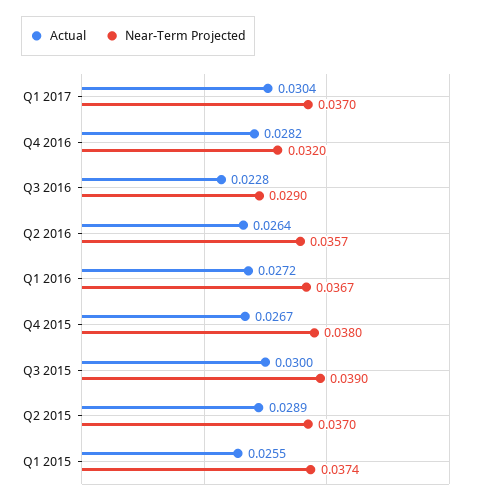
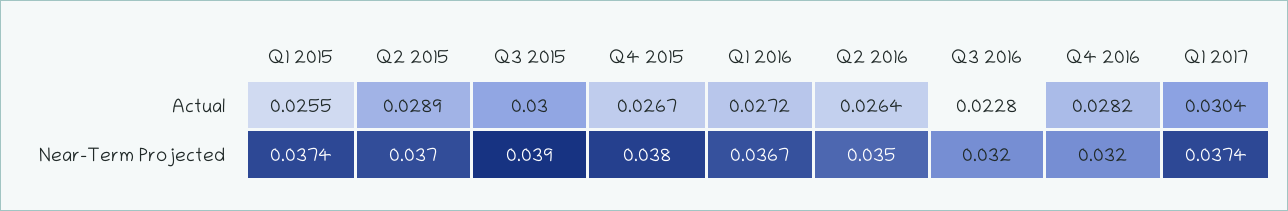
  {
    "Actual": {
      "Q1 2017": 0.0304,
      "Q4 2016": 0.0282,
      "Q3 2016": 0.0228,
      "Q2 2016": 0.0264,
      "Q1 2016": 0.0272,
      "Q4 2015": 0.0267,
      "Q3 2015": 0.03,
      "Q2 2015": 0.0289,
      "Q1 2015": 0.0255
    },
    "Near-Term Projected": {
-     "Q1 2017": 0.037,
+     "Q1 2017": 0.0374,
      "Q4 2016": 0.032,
-     "Q3 2016": 0.029,
+     "Q3 2016": 0.032,
-     "Q2 2016": 0.0357,
+     "Q2 2016": 0.035,
      "Q1 2016": 0.0367,
      "Q4 2015": 0.038,
      "Q3 2015": 0.039,
      "Q2 2015": 0.037,
      "Q1 2015": 0.0374
    }
  }

